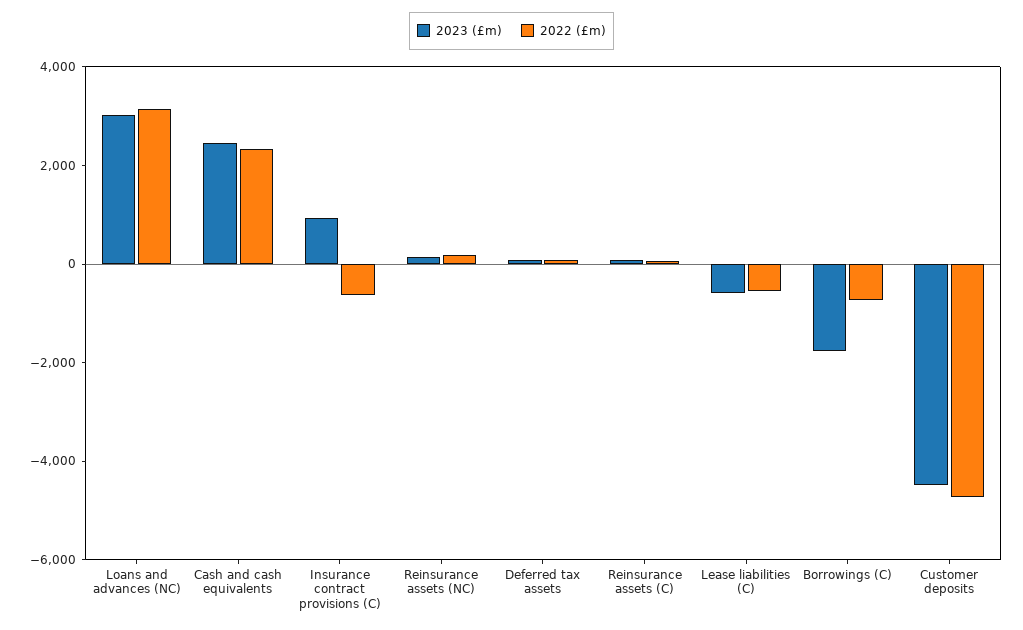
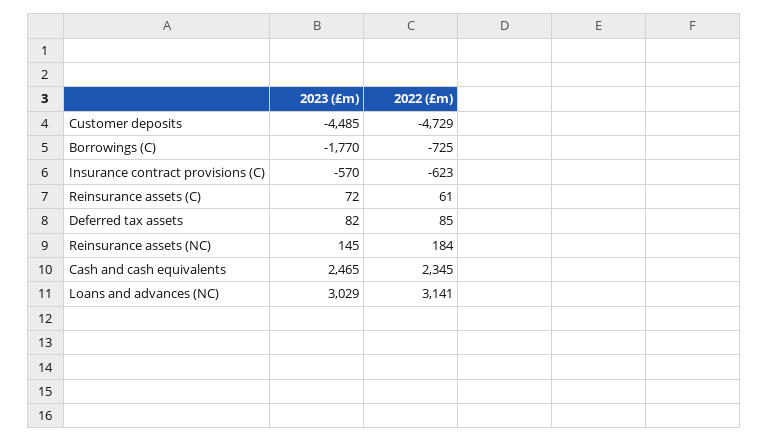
  {
    "2023 (£m)": {
      "Loans and advances (NC)": 3029,
      "Cash and cash equivalents": 2465,
-     "Insurance contract provisions (C)": 1000,
+     "Insurance contract provisions (C)": -570,
      "Reinsurance assets (NC)": 145,
      "Deferred tax assets": 82,
      "Reinsurance assets (C)": 72,
-     "Lease liabilities (C)": -500,
      "Borrowings (C)": -1770,
      "Customer deposits": -4485
    },
    "2022 (£m)": {
      "Loans and advances (NC)": 3141,
      "Cash and cash equivalents": 2345,
      "Insurance contract provisions (C)": -623,
      "Reinsurance assets (NC)": 184,
      "Deferred tax assets": 85,
      "Reinsurance assets (C)": 61,
-     "Lease liabilities (C)": -500,
      "Borrowings (C)": -725,
      "Customer deposits": -4729
    }
  }

